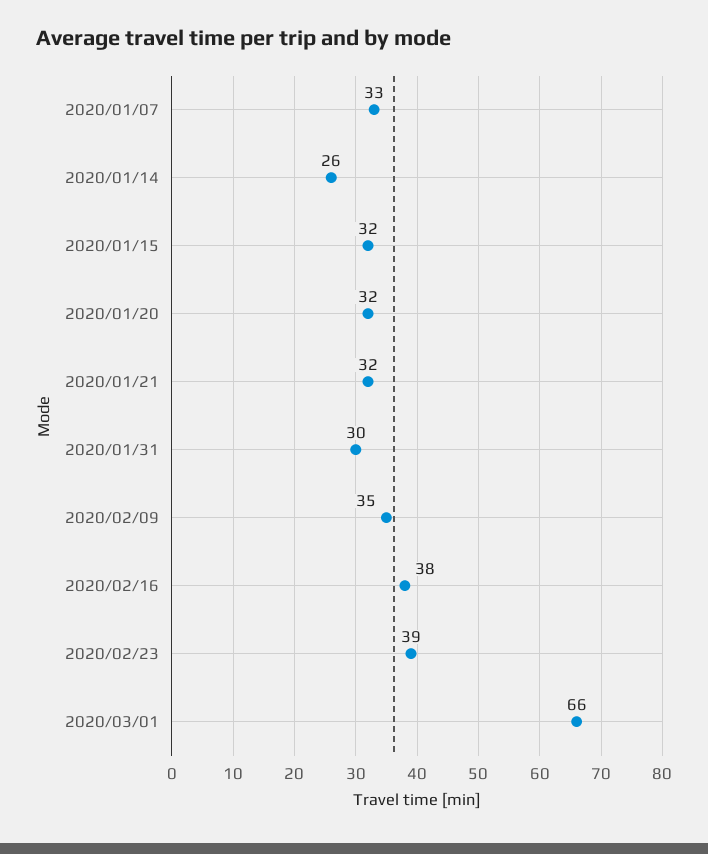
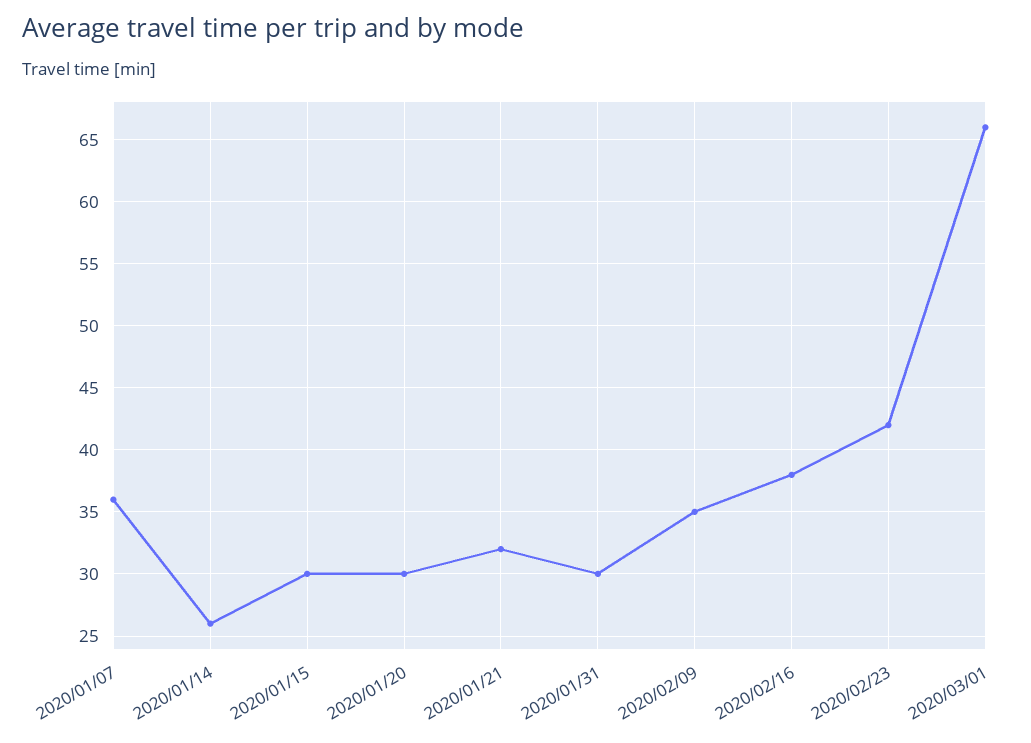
  {
-   "2020/01/07": 33,
+   "2020/01/07": 36,
    "2020/01/14": 26,
-   "2020/01/15": 32,
+   "2020/01/15": 30,
-   "2020/01/20": 32,
+   "2020/01/20": 30,
    "2020/01/21": 32,
    "2020/01/31": 30,
    "2020/02/09": 35,
    "2020/02/16": 38,
-   "2020/02/23": 39,
+   "2020/02/23": 42,
    "2020/03/01": 66
  }

